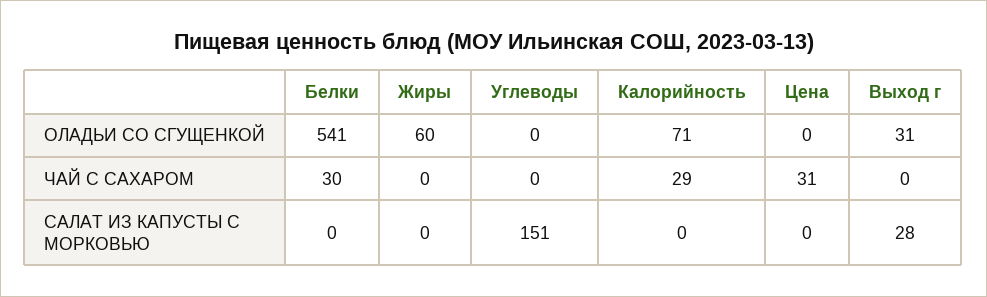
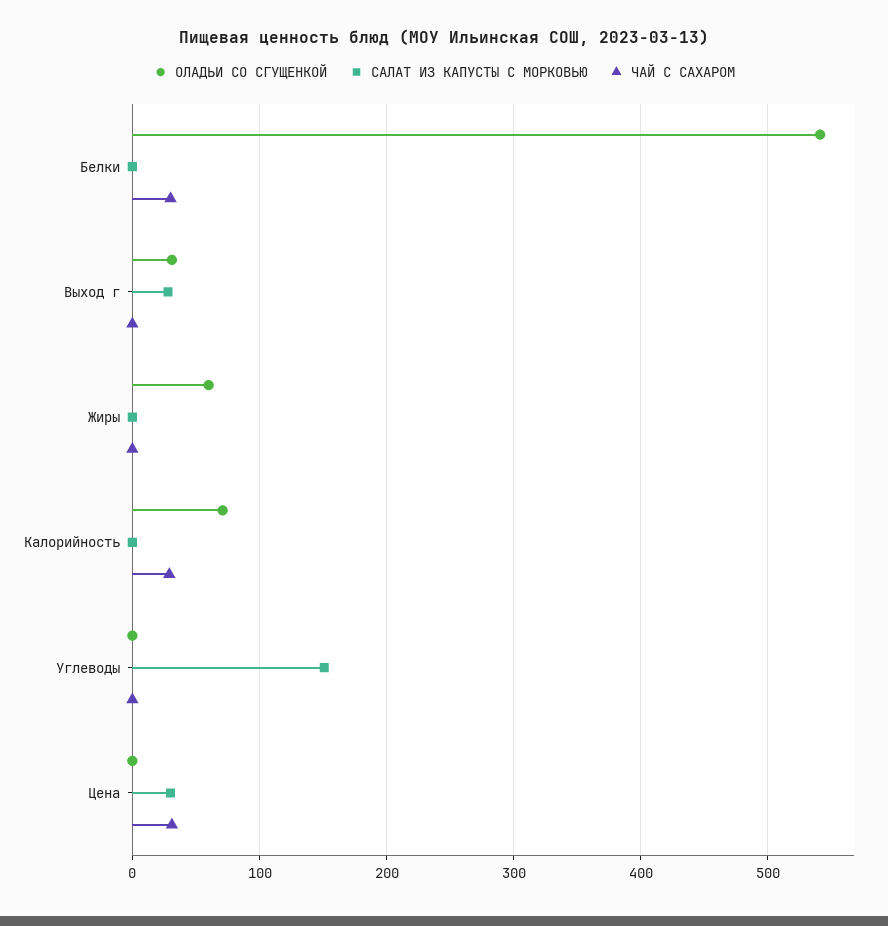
  {
    "ОЛАДЬИ СО СГУЩЕНКОЙ": {
      "Белки": 541,
      "Жиры": 60,
      "Углеводы": 0,
      "Калорийность": 71,
      "Цена": 0,
      "Выход г": 31
    },
    "ЧАЙ С САХАРОМ": {
      "Белки": 30,
      "Жиры": 0,
      "Углеводы": 0,
      "Калорийность": 29,
      "Цена": 31,
      "Выход г": 0
    },
    "САЛАТ ИЗ КАПУСТЫ С МОРКОВЬЮ": {
      "Белки": 0,
      "Жиры": 0,
      "Углеводы": 151,
      "Калорийность": 0,
-     "Цена": 0,
+     "Цена": 30,
      "Выход г": 28
    }
  }

